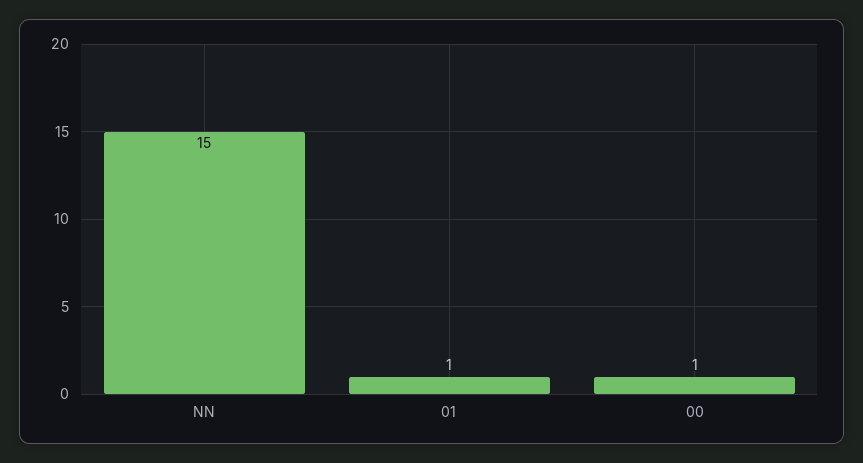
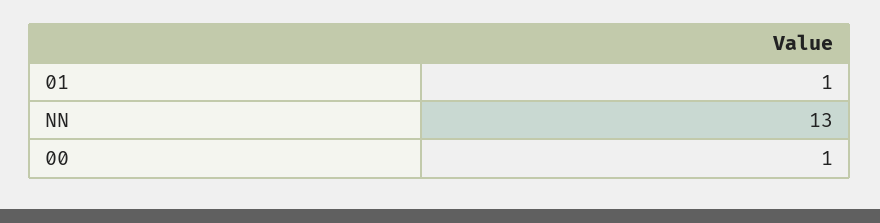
  {
-   "NN": 15,
+   "NN": 13,
    "01": 1,
    "00": 1
  }

